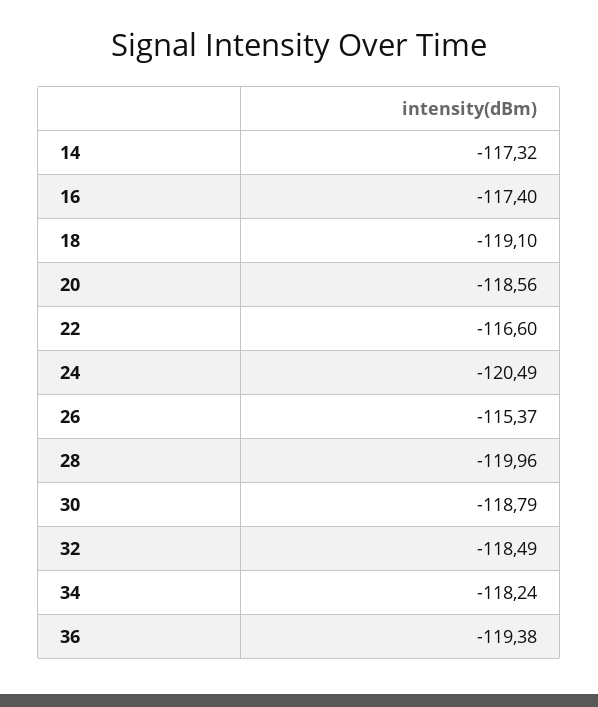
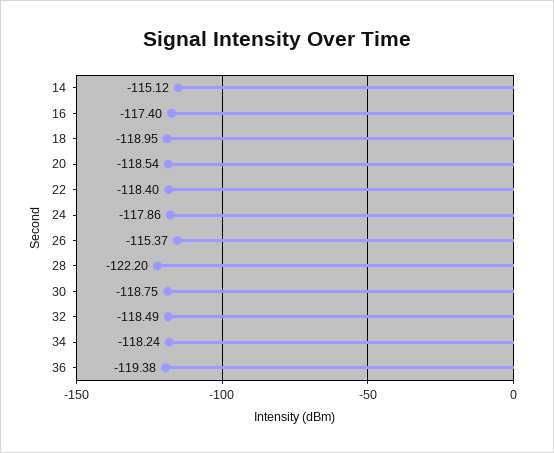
  {
-   "14": -117.32,
+   "14": -115.12,
    "16": -117.4,
-   "18": -119.1,
+   "18": -118.95,
-   "20": -118.56,
+   "20": -118.54,
-   "22": -116.6,
+   "22": -118.4,
-   "24": -120.49,
+   "24": -117.86,
    "26": -115.37,
-   "28": -119.96,
+   "28": -122.2,
-   "30": -118.79,
+   "30": -118.75,
    "32": -118.49,
    "34": -118.24,
    "36": -119.38
  }

